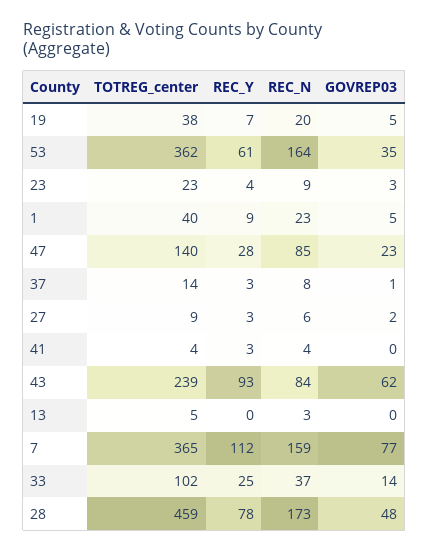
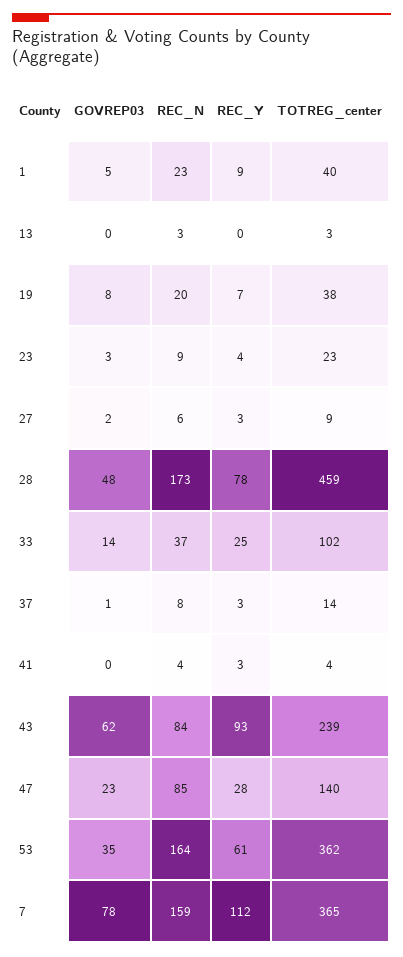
  {
    "TOTREG_center": {
      "19": 38,
      "53": 362,
      "23": 23,
      "1": 40,
      "47": 140,
      "37": 14,
      "27": 9,
      "41": 4,
      "43": 239,
-     "13": 5,
+     "13": 3,
      "7": 365,
      "33": 102,
      "28": 459
    },
    "REC_Y": {
      "19": 7,
      "53": 61,
      "23": 4,
      "1": 9,
      "47": 28,
      "37": 3,
      "27": 3,
      "41": 3,
      "43": 93,
      "13": 0,
      "7": 112,
      "33": 25,
      "28": 78
    },
    "REC_N": {
      "19": 20,
      "53": 164,
      "23": 9,
      "1": 23,
      "47": 85,
      "37": 8,
      "27": 6,
      "41": 4,
      "43": 84,
      "13": 3,
      "7": 159,
      "33": 37,
      "28": 173
    },
    "GOVREP03": {
-     "19": 5,
+     "19": 8,
      "53": 35,
      "23": 3,
      "1": 5,
      "47": 23,
      "37": 1,
      "27": 2,
      "41": 0,
      "43": 62,
      "13": 0,
-     "7": 77,
+     "7": 78,
      "33": 14,
      "28": 48
    }
  }

